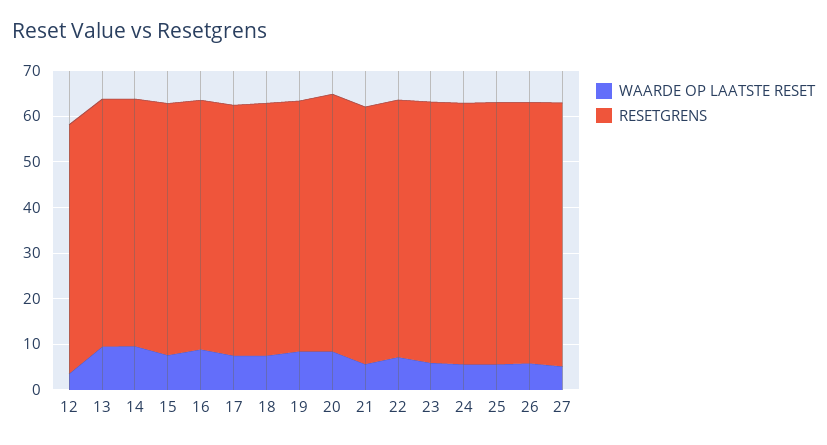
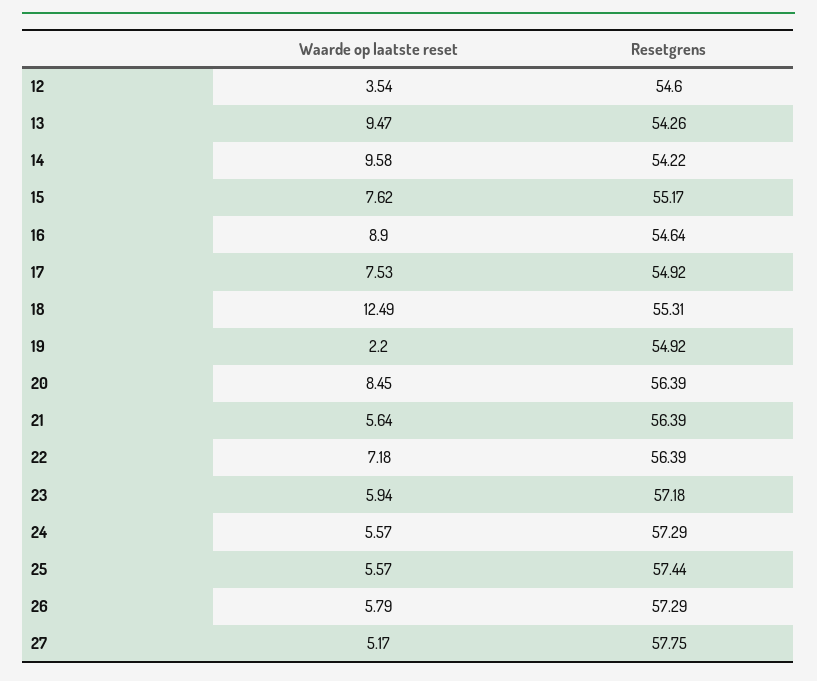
  {
    "WAARDE OP LAATSTE RESET": {
      "12": 3.54,
      "13": 9.47,
      "14": 9.58,
      "15": 7.62,
      "16": 8.9,
      "17": 7.53,
-     "18": 8,
+     "18": 12.49,
-     "19": 8,
+     "19": 2.2,
      "20": 8.45,
      "21": 5.64,
      "22": 7.18,
      "23": 5.94,
      "24": 5.57,
      "25": 5.57,
      "26": 5.79,
      "27": 5.17
    },
    "RESETGRENS": {
      "12": 54.6,
      "13": 54.26,
      "14": 54.22,
      "15": 55.17,
      "16": 54.64,
      "17": 54.92,
      "18": 55.31,
      "19": 54.92,
      "20": 56.39,
      "21": 56.39,
      "22": 56.39,
      "23": 57.18,
      "24": 57.29,
      "25": 57.44,
      "26": 57.29,
      "27": 57.75
    }
  }

